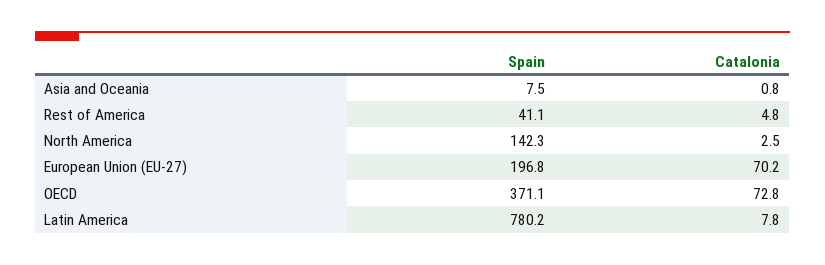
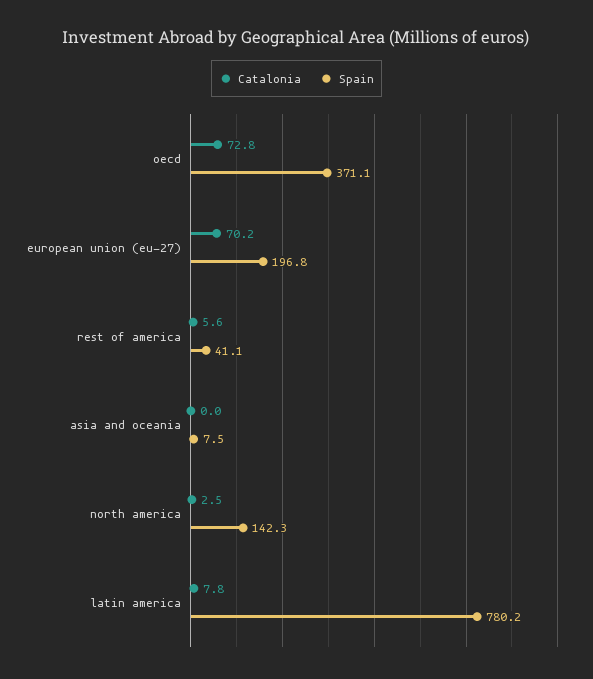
  {
    "Spain": {
      "Asia and Oceania": 7.5,
      "Rest of America": 41.1,
      "North America": 142.3,
      "European Union (EU-27)": 196.8,
      "OECD": 371.1,
      "Latin America": 780.2
    },
    "Catalonia": {
-     "Asia and Oceania": 0.8,
+     "Asia and Oceania": 0,
-     "Rest of America": 4.8,
+     "Rest of America": 5.6,
      "North America": 2.5,
      "European Union (EU-27)": 70.2,
      "OECD": 72.8,
      "Latin America": 7.8
    }
  }

